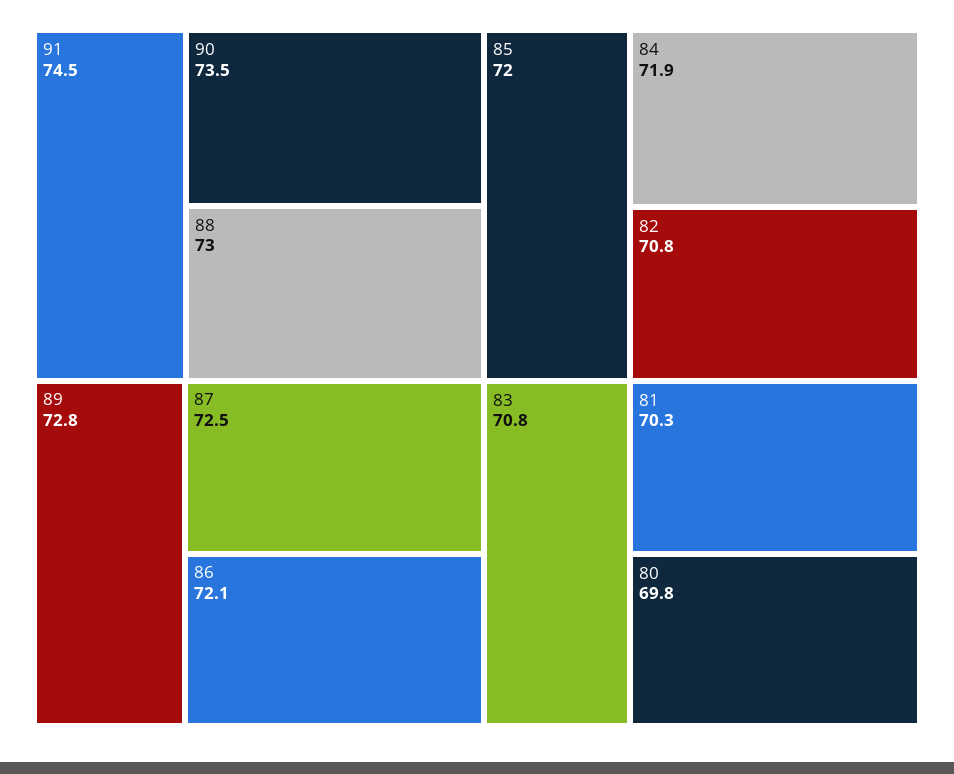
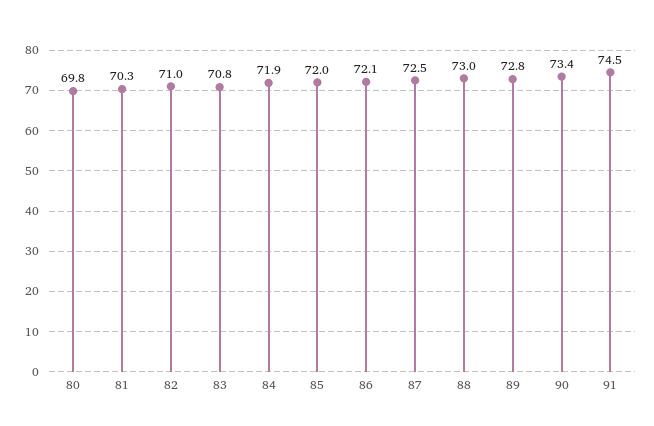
  {
    "91": 74.5,
-   "90": 73.5,
+   "90": 73.4,
    "88": 73,
    "89": 72.8,
    "87": 72.5,
    "86": 72.1,
    "85": 72,
    "84": 71.9,
-   "82": 70.8,
+   "82": 71,
    "83": 70.8,
    "81": 70.3,
    "80": 69.8
  }

